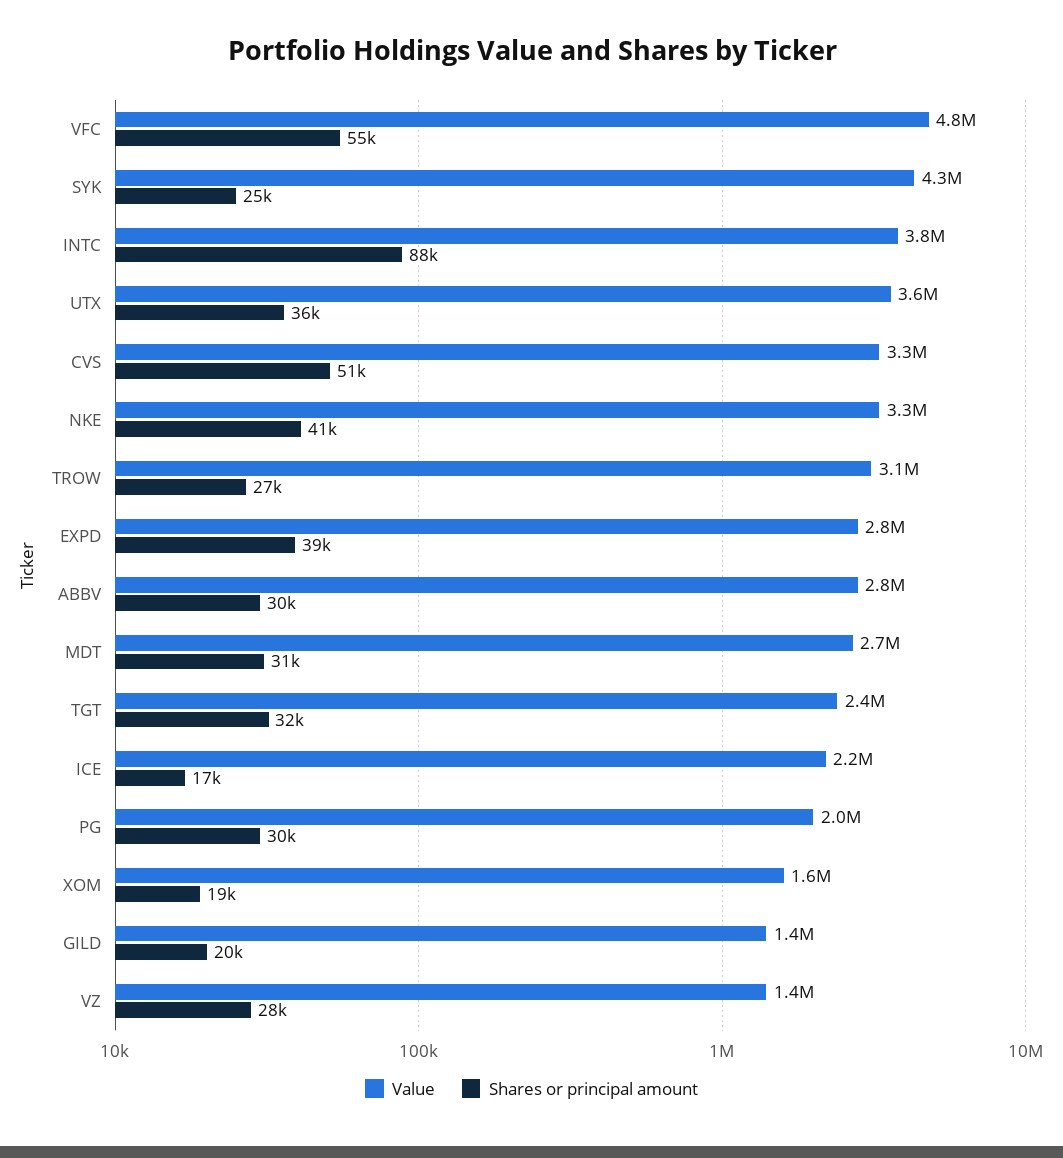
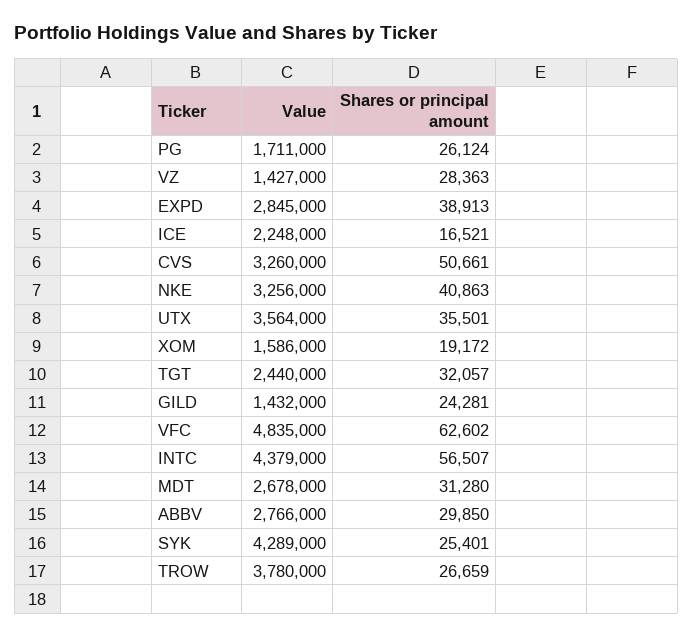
  {
    "Value": {
      "VFC": 4835000,
      "SYK": 4289000,
-     "INTC": 3800000,
+     "INTC": 4379000,
      "UTX": 3564000,
      "CVS": 3260000,
      "NKE": 3256000,
-     "TROW": 3100000,
+     "TROW": 3780000,
      "EXPD": 2845000,
      "ABBV": 2766000,
      "MDT": 2678000,
      "TGT": 2440000,
      "ICE": 2248000,
-     "PG": 2000000,
+     "PG": 1711000,
      "XOM": 1586000,
      "GILD": 1432000,
      "VZ": 1427000
    },
    "Shares or principal amount": {
-     "VFC": 55000,
+     "VFC": 62602,
      "SYK": 25401,
-     "INTC": 88000,
+     "INTC": 56507,
      "UTX": 35501,
      "CVS": 50661,
      "NKE": 40863,
      "TROW": 26659,
      "EXPD": 38913,
      "ABBV": 29850,
      "MDT": 31280,
      "TGT": 32057,
      "ICE": 16521,
-     "PG": 30000,
+     "PG": 26124,
      "XOM": 19172,
-     "GILD": 20000,
+     "GILD": 24281,
      "VZ": 28363
    }
  }

